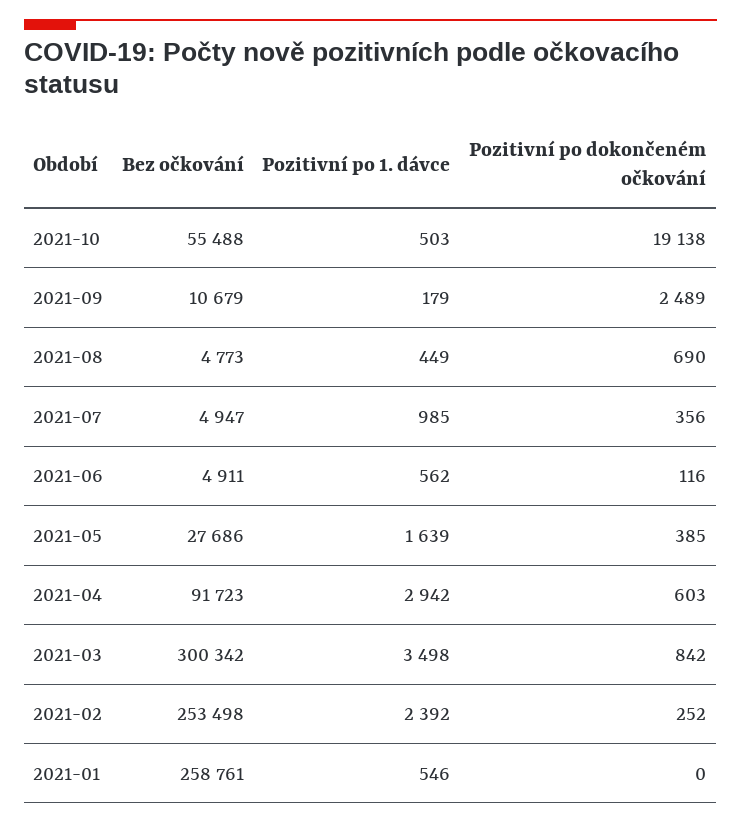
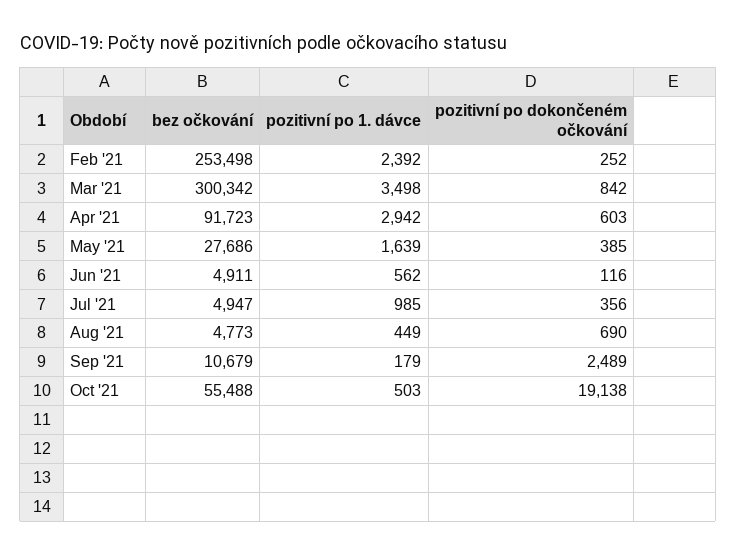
  {
    "Bez očkování": {
      "2021-10": 55488,
      "2021-09": 10679,
      "2021-08": 4773,
      "2021-07": 4947,
      "2021-06": 4911,
      "2021-05": 27686,
      "2021-04": 91723,
      "2021-03": 300342,
-     "2021-02": 253498,
+     "2021-02": 253498
-     "2021-01": 258761
    },
    "Pozitivní po 1. dávce": {
      "2021-10": 503,
      "2021-09": 179,
      "2021-08": 449,
      "2021-07": 985,
      "2021-06": 562,
      "2021-05": 1639,
      "2021-04": 2942,
      "2021-03": 3498,
-     "2021-02": 2392,
+     "2021-02": 2392
-     "2021-01": 546
    },
    "Pozitivní po dokončeném očkování": {
      "2021-10": 19138,
      "2021-09": 2489,
      "2021-08": 690,
      "2021-07": 356,
      "2021-06": 116,
      "2021-05": 385,
      "2021-04": 603,
      "2021-03": 842,
-     "2021-02": 252,
+     "2021-02": 252
-     "2021-01": 0
    }
  }

